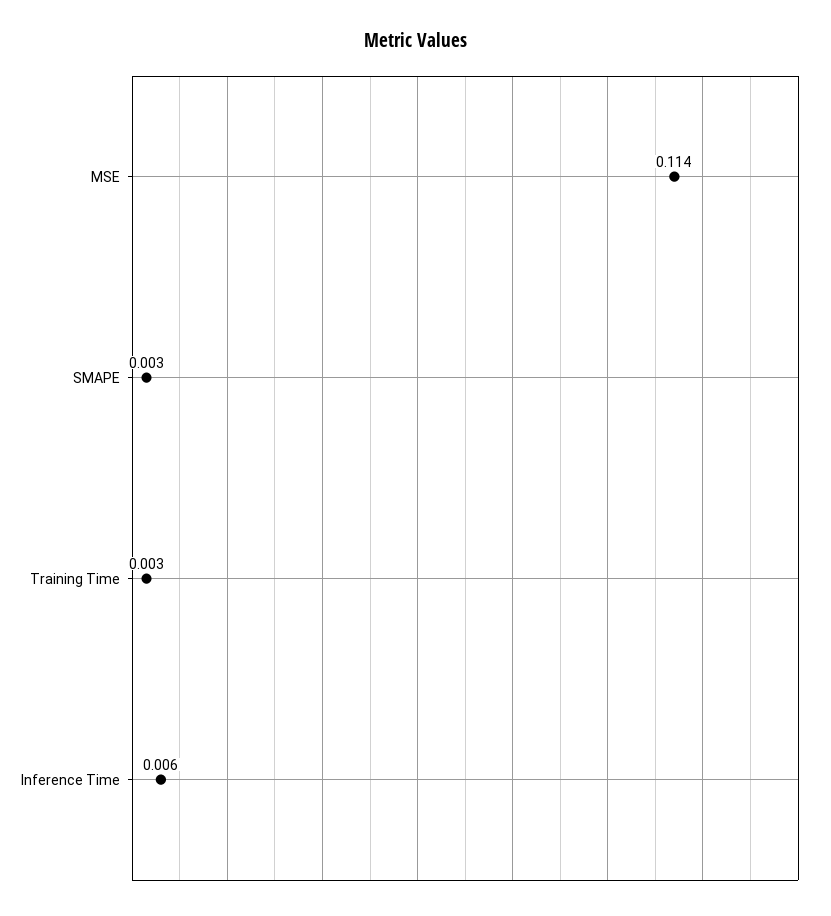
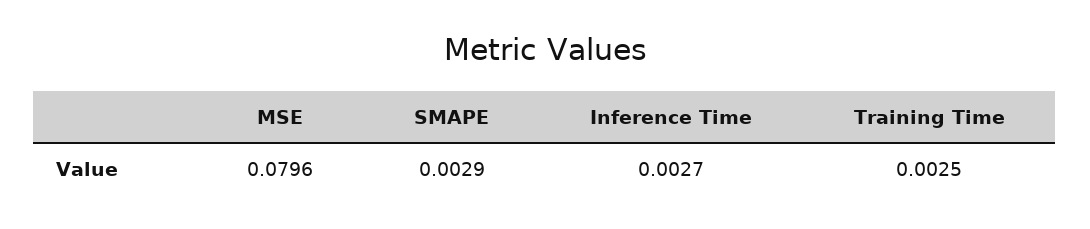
  {
-   "MSE": 0.114,
+   "MSE": 0.0796,
    "SMAPE": 0.0029,
    "Training Time": 0.0025,
-   "Inference Time": 0.006
+   "Inference Time": 0.0027
  }

